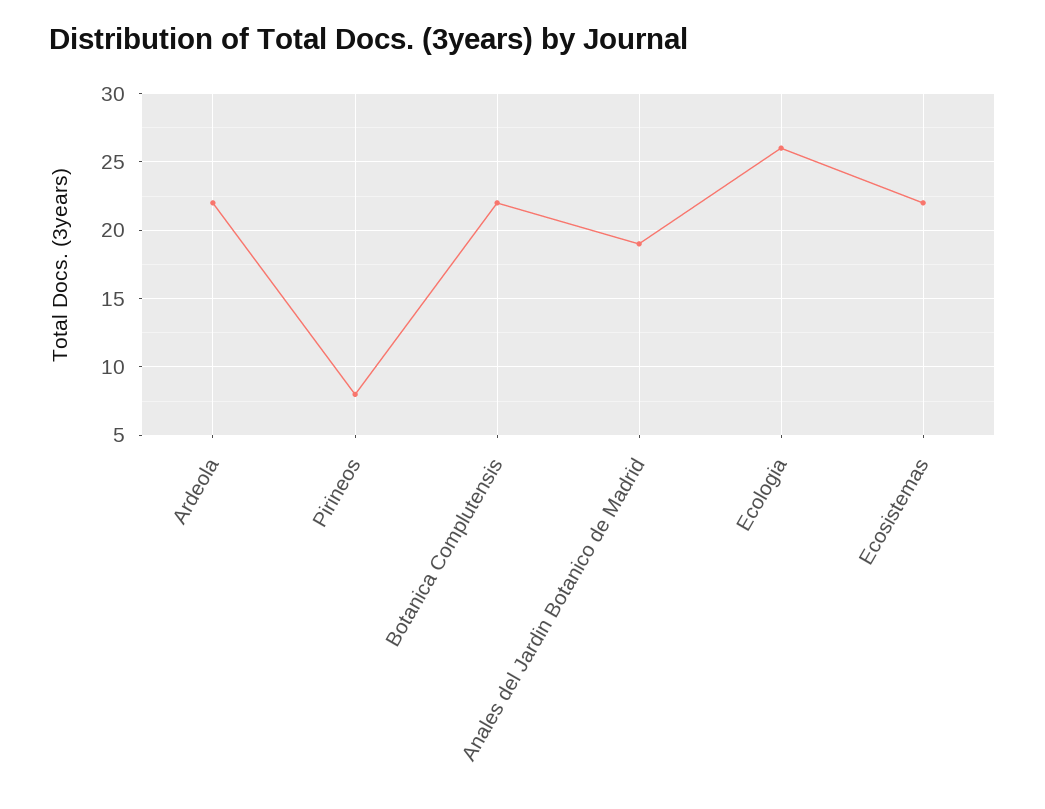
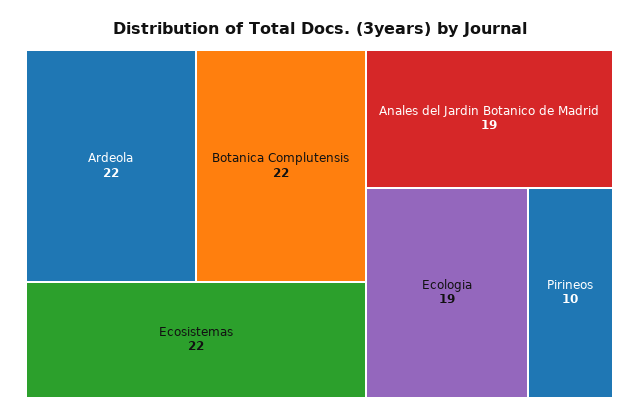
  {
    "Ardeola": 22,
-   "Pirineos": 8,
+   "Pirineos": 10,
    "Botanica Complutensis": 22,
    "Anales del Jardin Botanico de Madrid": 19,
-   "Ecologia": 26,
+   "Ecologia": 19,
    "Ecosistemas": 22
  }

